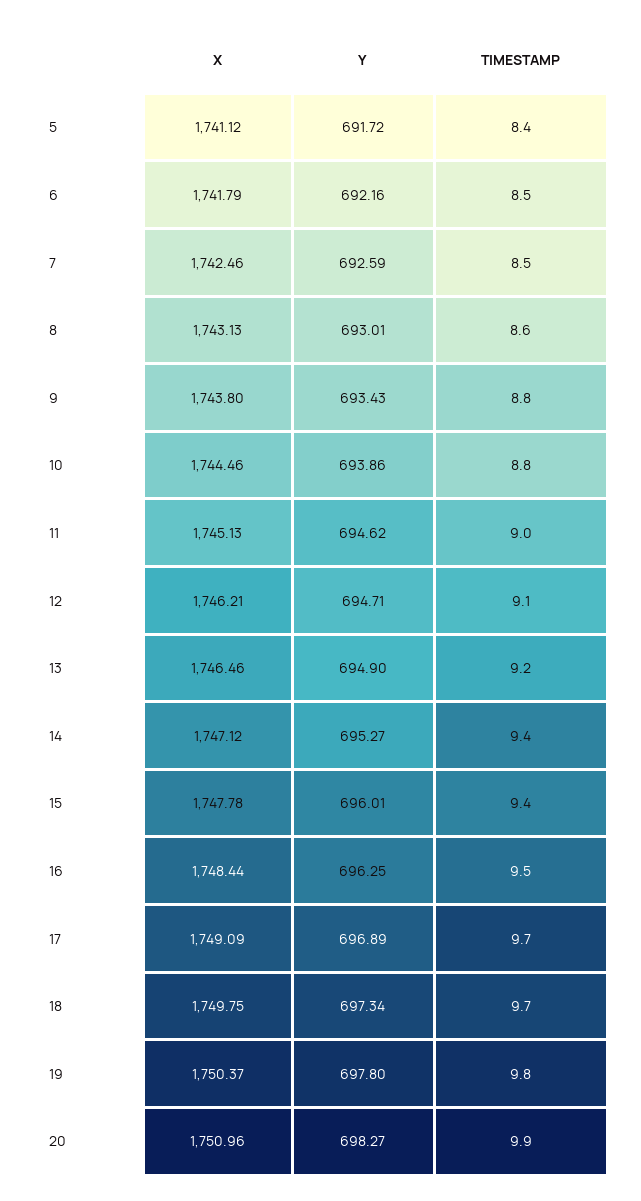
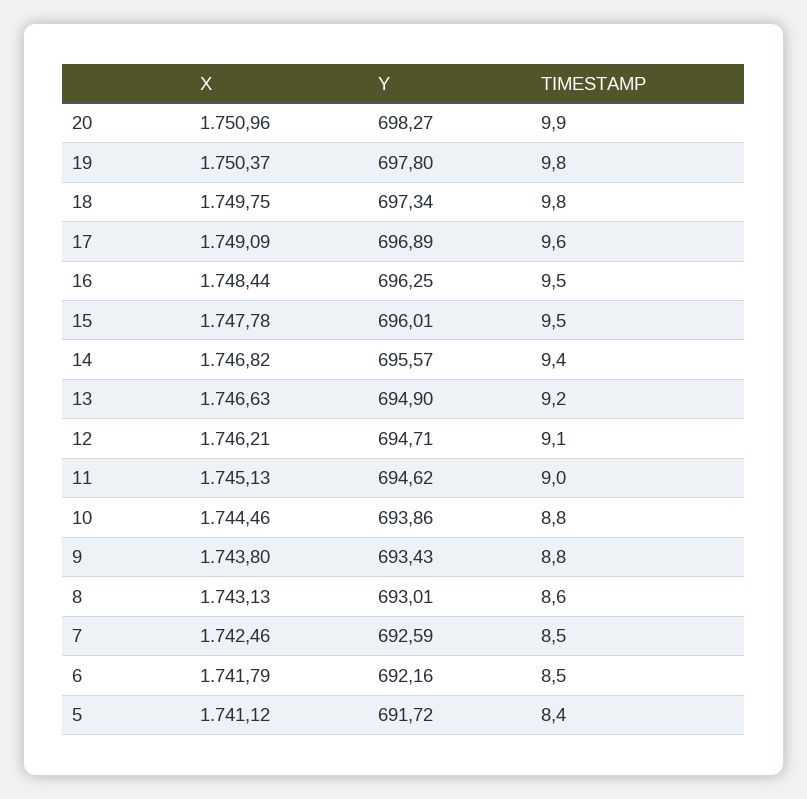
  {
    "X": {
      "5": 1741.12,
      "6": 1741.79,
      "7": 1742.46,
      "8": 1743.13,
      "9": 1743.8,
      "10": 1744.46,
      "11": 1745.13,
      "12": 1746.21,
-     "13": 1746.46,
+     "13": 1746.63,
-     "14": 1747.12,
+     "14": 1746.82,
      "15": 1747.78,
      "16": 1748.44,
      "17": 1749.09,
      "18": 1749.75,
      "19": 1750.37,
      "20": 1750.96
    },
    "Y": {
      "5": 691.72,
      "6": 692.16,
      "7": 692.59,
      "8": 693.01,
      "9": 693.43,
      "10": 693.86,
      "11": 694.62,
      "12": 694.71,
      "13": 694.9,
-     "14": 695.27,
+     "14": 695.57,
      "15": 696.01,
      "16": 696.25,
      "17": 696.89,
      "18": 697.34,
      "19": 697.8,
      "20": 698.27
    },
    "TIMESTAMP": {
      "5": 8.4,
      "6": 8.5,
      "7": 8.5,
      "8": 8.6,
      "9": 8.8,
      "10": 8.8,
      "11": 9,
      "12": 9.1,
      "13": 9.2,
      "14": 9.4,
-     "15": 9.4,
+     "15": 9.5,
      "16": 9.5,
-     "17": 9.7,
+     "17": 9.6,
-     "18": 9.7,
+     "18": 9.8,
      "19": 9.8,
      "20": 9.9
    }
  }

